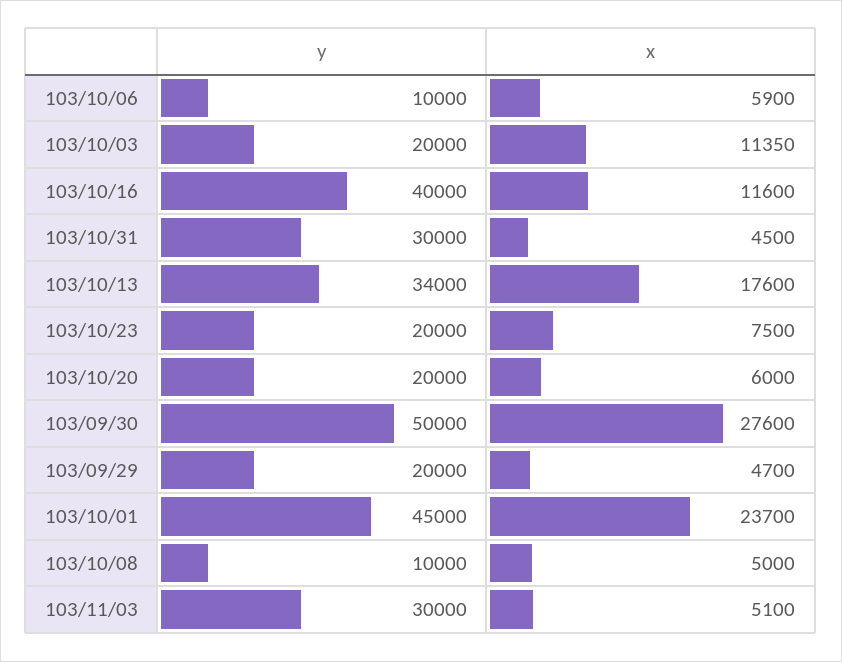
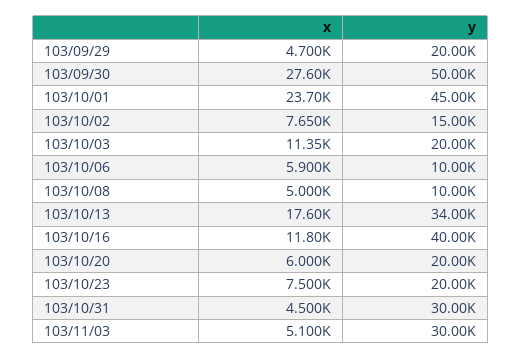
  {
    "y": {
      "103/10/06": 10000,
      "103/10/03": 20000,
      "103/10/16": 40000,
      "103/10/31": 30000,
      "103/10/13": 34000,
      "103/10/23": 20000,
      "103/10/20": 20000,
      "103/09/30": 50000,
      "103/09/29": 20000,
      "103/10/01": 45000,
      "103/10/08": 10000,
-     "103/11/03": 30000
+     "103/11/03": 30000,
+     "103/10/02": 15000
    },
    "x": {
      "103/10/06": 5900,
      "103/10/03": 11350,
-     "103/10/16": 11600,
+     "103/10/16": 11800,
      "103/10/31": 4500,
      "103/10/13": 17600,
      "103/10/23": 7500,
      "103/10/20": 6000,
      "103/09/30": 27600,
      "103/09/29": 4700,
      "103/10/01": 23700,
      "103/10/08": 5000,
-     "103/11/03": 5100
+     "103/11/03": 5100,
+     "103/10/02": 7650
    }
  }

